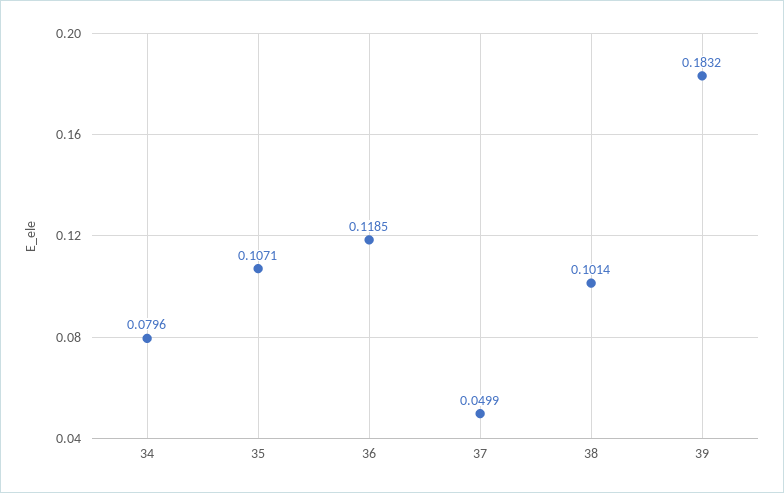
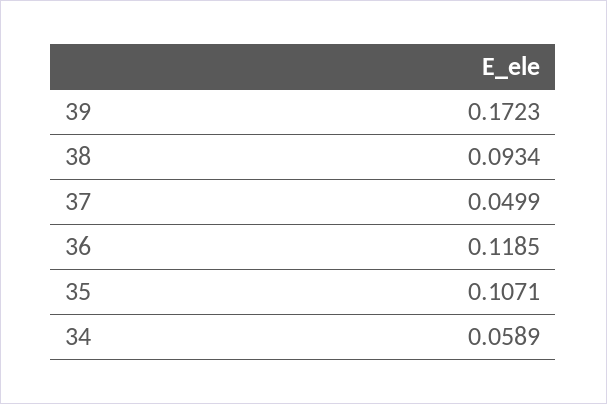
  {
-   "34": 0.0796,
+   "34": 0.0589,
    "35": 0.1071,
    "36": 0.1185,
    "37": 0.0499,
-   "38": 0.1014,
+   "38": 0.0934,
-   "39": 0.1832
+   "39": 0.1723
  }

